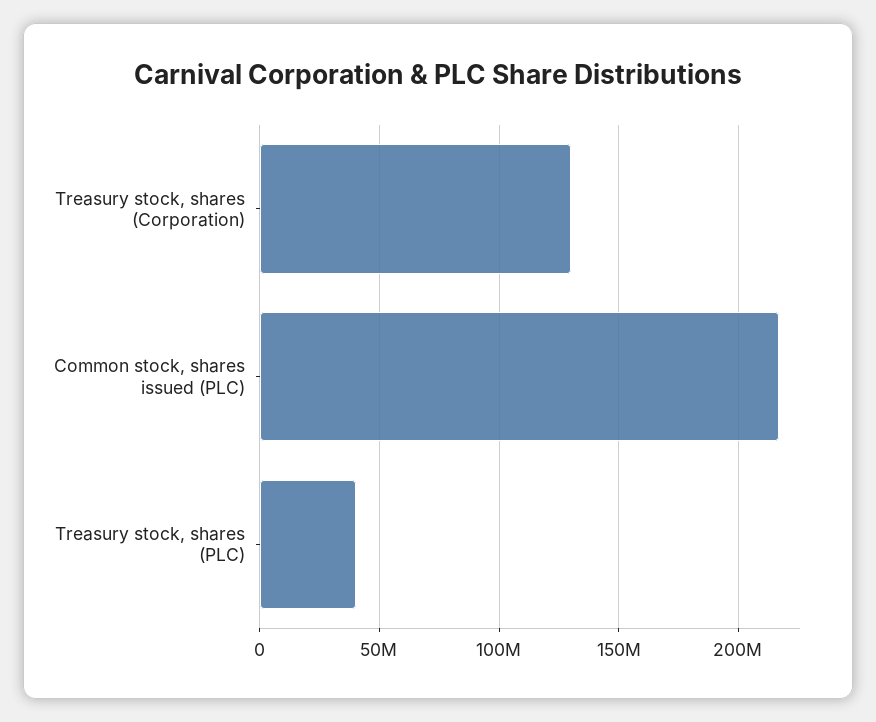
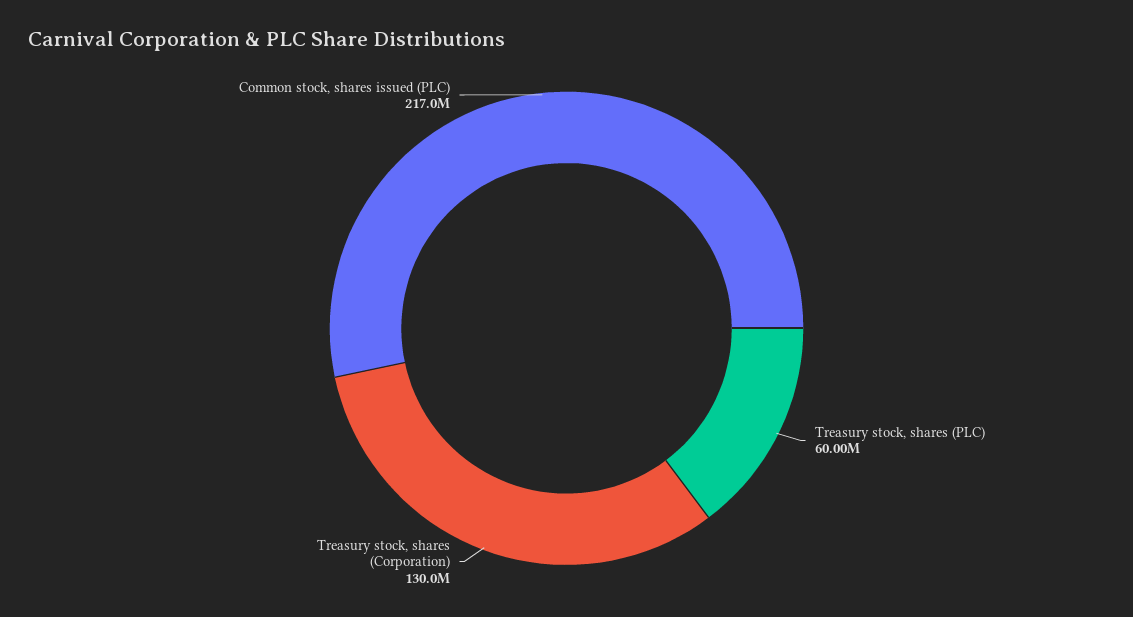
  {
    "Treasury stock, shares (Corporation)": 130000000,
    "Common stock, shares issued (PLC)": 217000000,
-   "Treasury stock, shares (PLC)": 40000000
+   "Treasury stock, shares (PLC)": 60000000
  }

